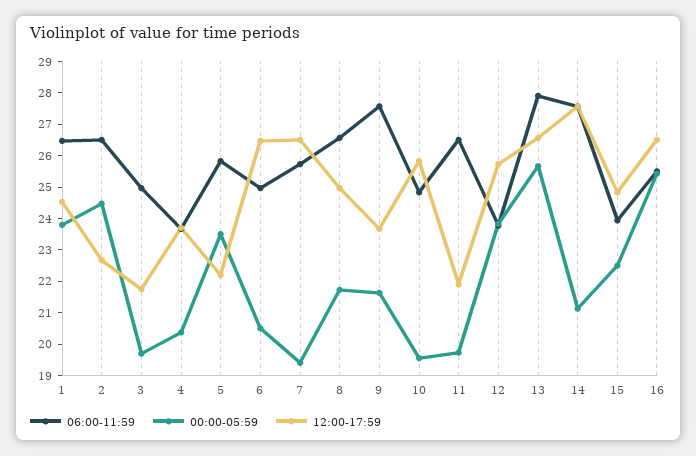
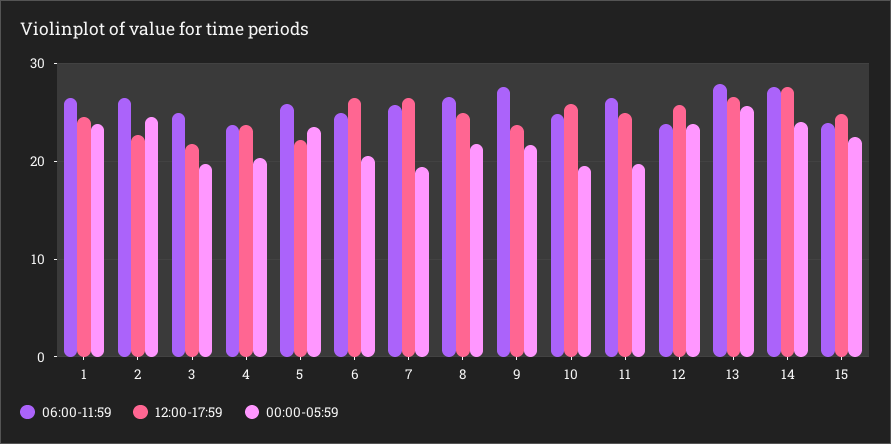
  {
    "06:00-11:59": {
      "1": 26.5,
      "2": 26.5,
      "3": 25,
      "4": 23.5,
      "5": 26,
      "6": 25,
      "7": 25.5,
      "8": 26.5,
      "9": 27.5,
      "10": 25,
      "11": 26.5,
      "12": 24,
      "13": 28,
      "14": 27.5,
-     "15": 24,
+     "15": 24
-     "16": 25.5
    },
    "00:00-05:59": {
      "1": 24,
      "2": 24.5,
      "3": 19.5,
      "4": 20.5,
      "5": 23.5,
      "6": 20.5,
      "7": 19.5,
      "8": 21.5,
      "9": 21.5,
      "10": 19.5,
      "11": 19.5,
      "12": 24,
      "13": 25.5,
-     "14": 21,
+     "14": 24,
-     "15": 22.5,
+     "15": 22.5
-     "16": 25.5
    },
    "12:00-17:59": {
      "1": 24.5,
      "2": 22.5,
      "3": 22,
      "4": 23.5,
      "5": 22,
      "6": 26.5,
      "7": 26.5,
      "8": 25,
      "9": 23.5,
      "10": 26,
-     "11": 22,
+     "11": 25,
      "12": 25.5,
      "13": 26.5,
      "14": 27.5,
-     "15": 25,
+     "15": 25
-     "16": 26.5
    }
  }

